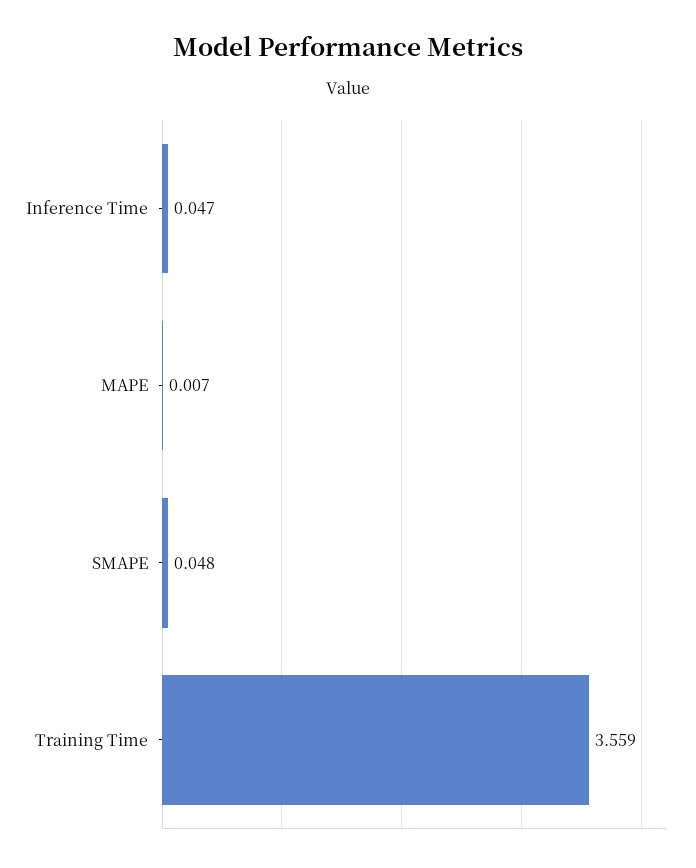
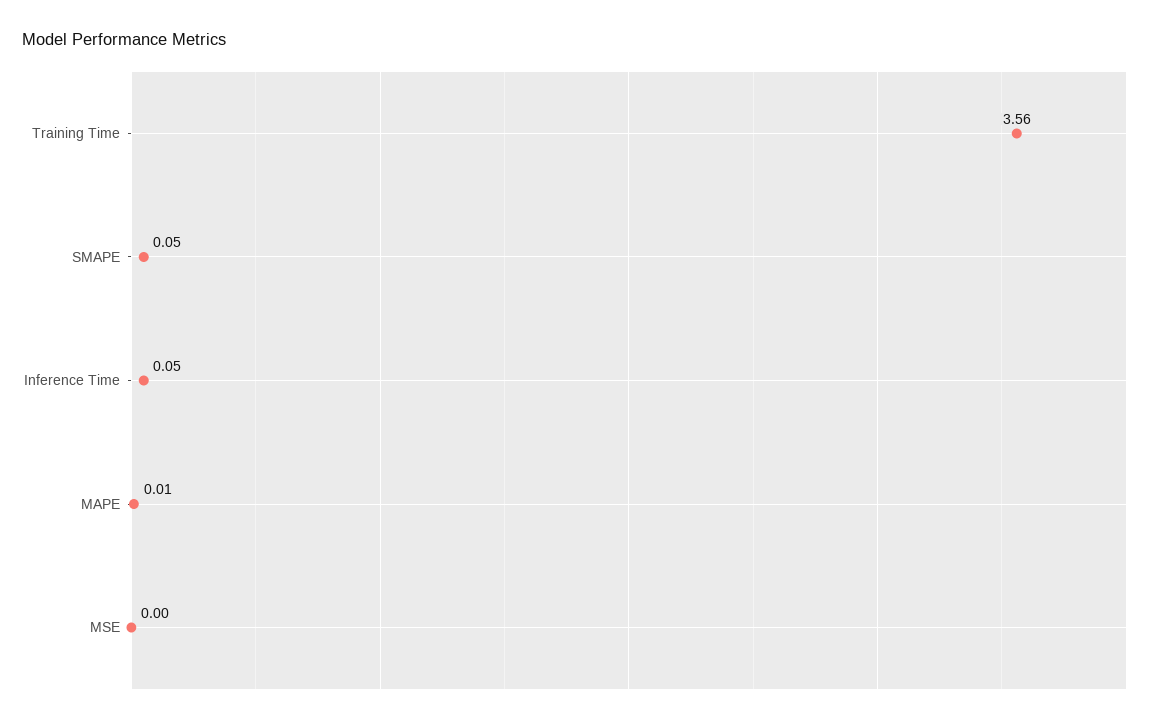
  {
    "Inference Time": 0.047,
    "MAPE": 0.007,
    "SMAPE": 0.048,
-   "Training Time": 3.559
+   "Training Time": 3.559,
+   "MSE": 0
  }

